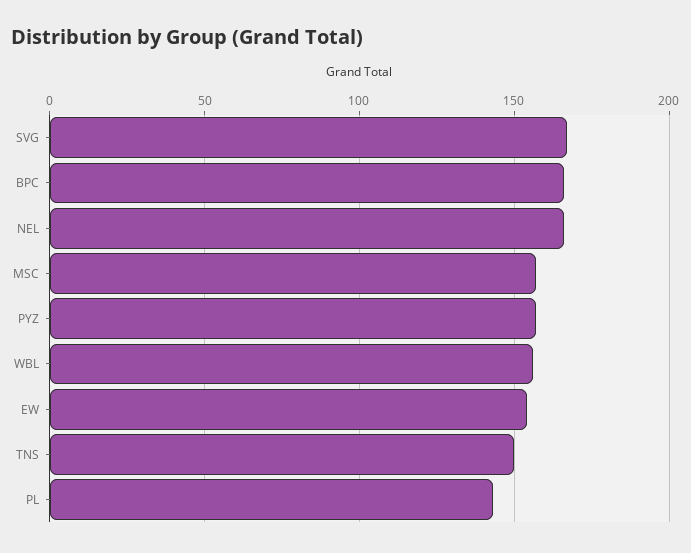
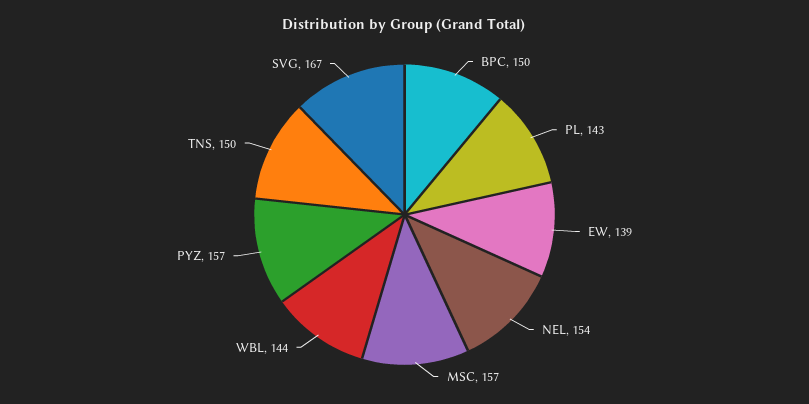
  {
    "SVG": 167,
-   "BPC": 165,
+   "BPC": 150,
-   "NEL": 165,
+   "NEL": 154,
    "MSC": 157,
    "PYZ": 157,
-   "WBL": 155,
+   "WBL": 144,
-   "EW": 155,
+   "EW": 139,
    "TNS": 150,
    "PL": 143
  }

